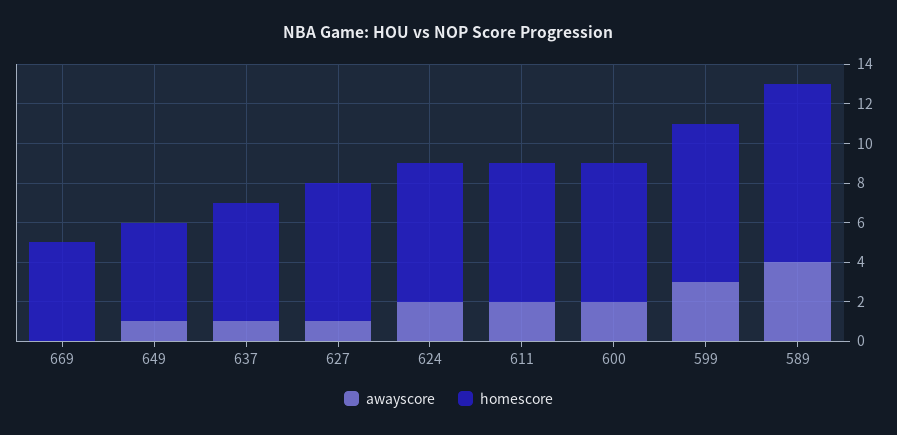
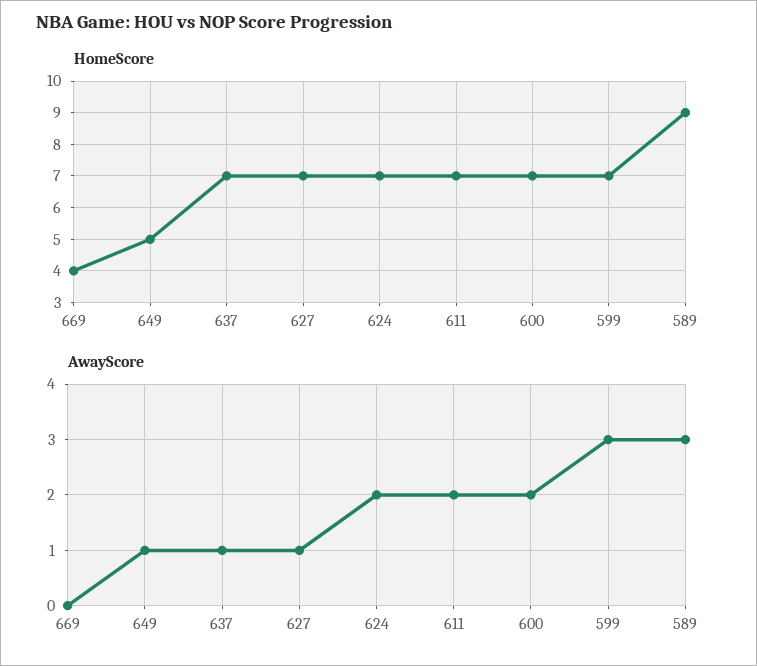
  {
    "awayscore": {
      "669": 0,
      "649": 1,
      "637": 1,
      "627": 1,
      "624": 2,
      "611": 2,
      "600": 2,
      "599": 3,
-     "589": 4
+     "589": 3
    },
    "homescore": {
-     "669": 5,
+     "669": 4,
      "649": 5,
-     "637": 6,
+     "637": 7,
      "627": 7,
      "624": 7,
      "611": 7,
      "600": 7,
-     "599": 8,
+     "599": 7,
      "589": 9
    }
  }

